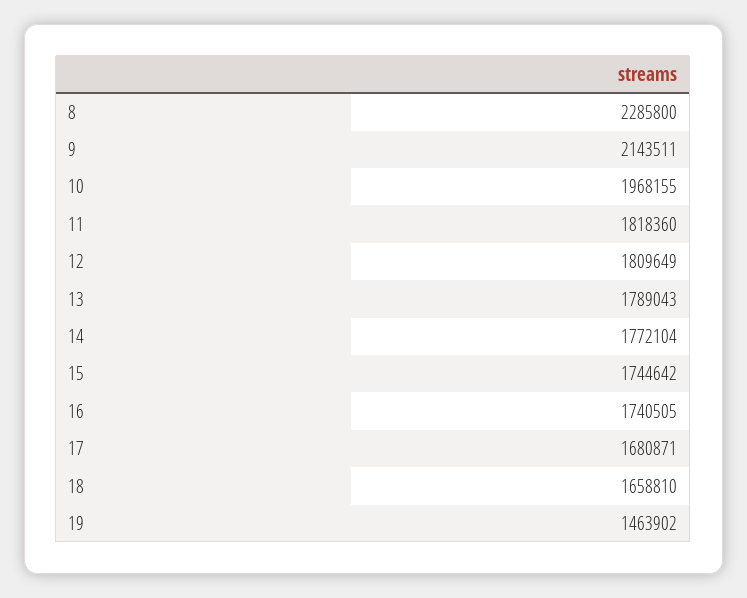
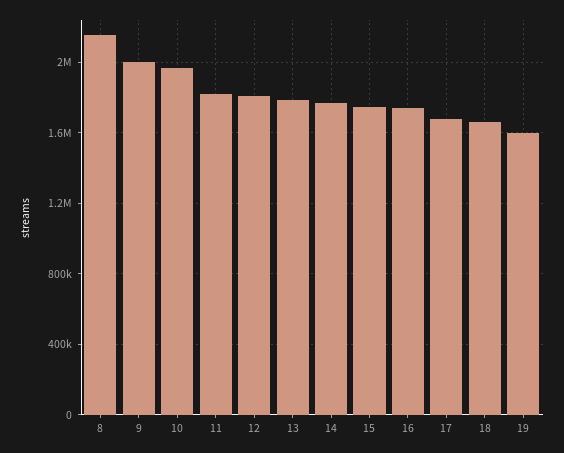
  {
-   "8": 2285800,
+   "8": 2150000,
-   "9": 2143511,
+   "9": 2000000,
    "10": 1968155,
    "11": 1818360,
    "12": 1809649,
    "13": 1789043,
    "14": 1772104,
    "15": 1744642,
    "16": 1740505,
    "17": 1680871,
    "18": 1658810,
-   "19": 1463902
+   "19": 1600000
  }

